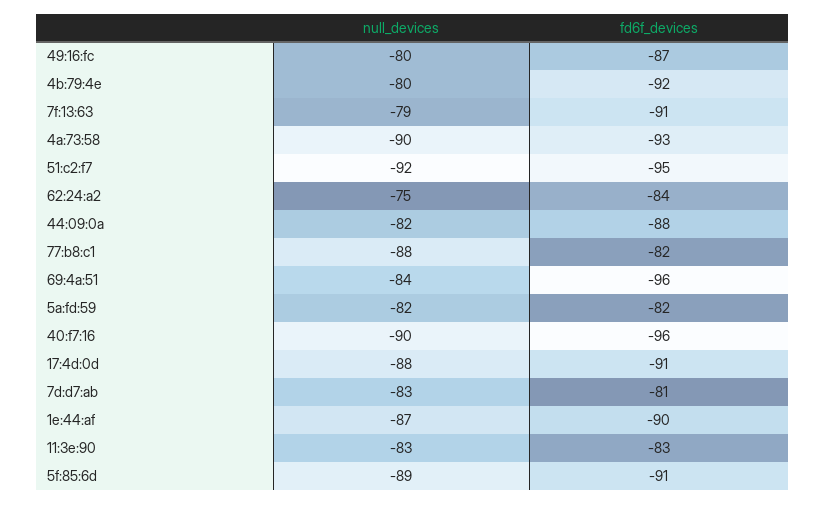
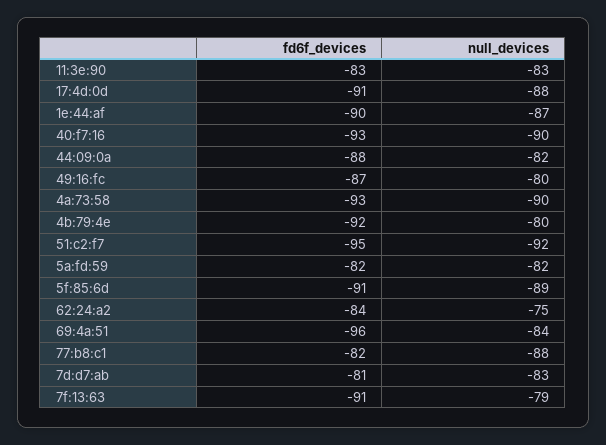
  {
    "null_devices": {
      "49:16:fc": -80,
      "4b:79:4e": -80,
      "7f:13:63": -79,
      "4a:73:58": -90,
      "51:c2:f7": -92,
      "62:24:a2": -75,
      "44:09:0a": -82,
      "77:b8:c1": -88,
      "69:4a:51": -84,
      "5a:fd:59": -82,
      "40:f7:16": -90,
      "17:4d:0d": -88,
      "7d:d7:ab": -83,
      "1e:44:af": -87,
      "11:3e:90": -83,
      "5f:85:6d": -89
    },
    "fd6f_devices": {
      "49:16:fc": -87,
      "4b:79:4e": -92,
      "7f:13:63": -91,
      "4a:73:58": -93,
      "51:c2:f7": -95,
      "62:24:a2": -84,
      "44:09:0a": -88,
      "77:b8:c1": -82,
      "69:4a:51": -96,
      "5a:fd:59": -82,
-     "40:f7:16": -96,
+     "40:f7:16": -93,
      "17:4d:0d": -91,
      "7d:d7:ab": -81,
      "1e:44:af": -90,
      "11:3e:90": -83,
      "5f:85:6d": -91
    }
  }

